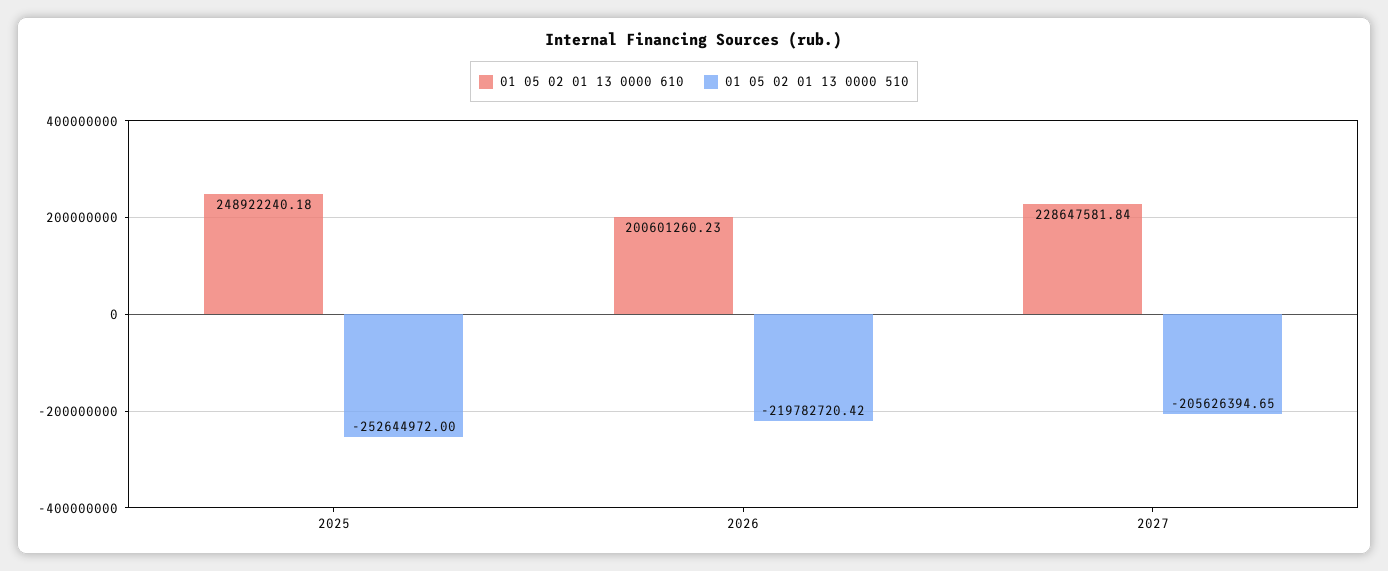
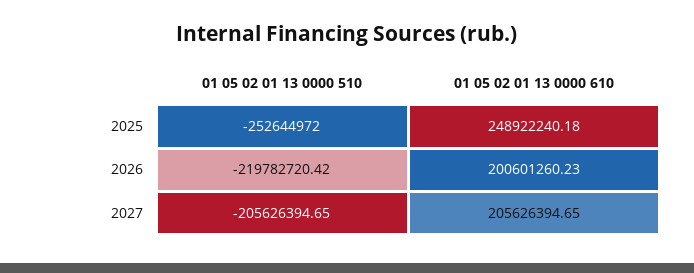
  {
    "01 05 02 01 13 0000 610": {
      "2025": 248922240.18,
      "2026": 200601260.23,
-     "2027": 228647581.84
+     "2027": 205626394.65
    },
    "01 05 02 01 13 0000 510": {
      "2025": -252644972,
      "2026": -219782720.42,
      "2027": -205626394.65
    }
  }

